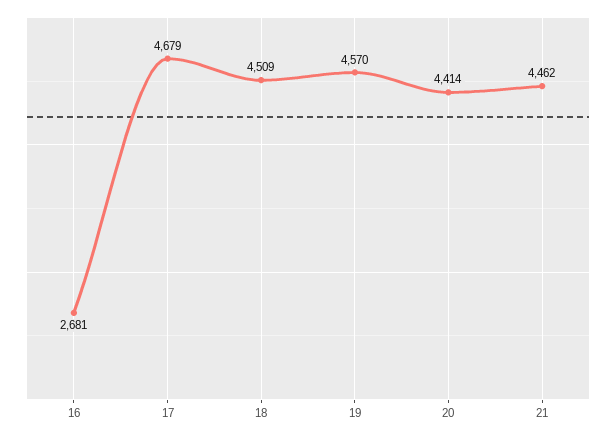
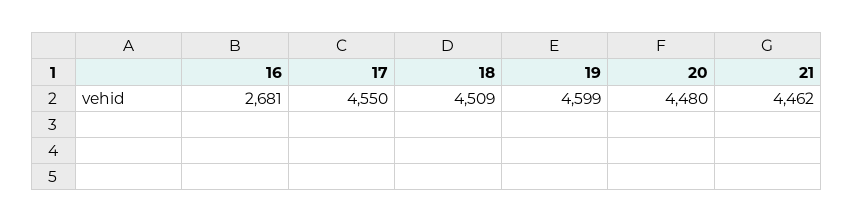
  {
    "16": 2681,
-   "17": 4679,
+   "17": 4550,
    "18": 4509,
-   "19": 4570,
+   "19": 4599,
-   "20": 4414,
+   "20": 4480,
    "21": 4462
  }

